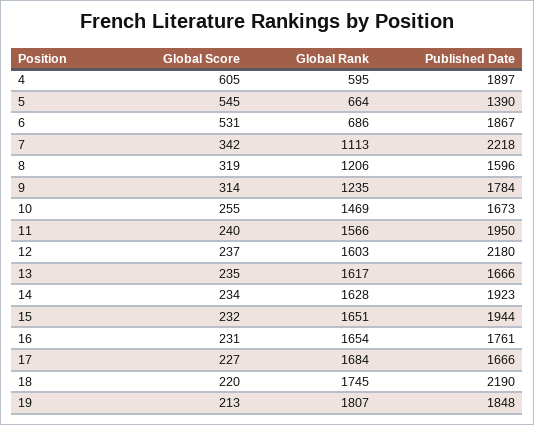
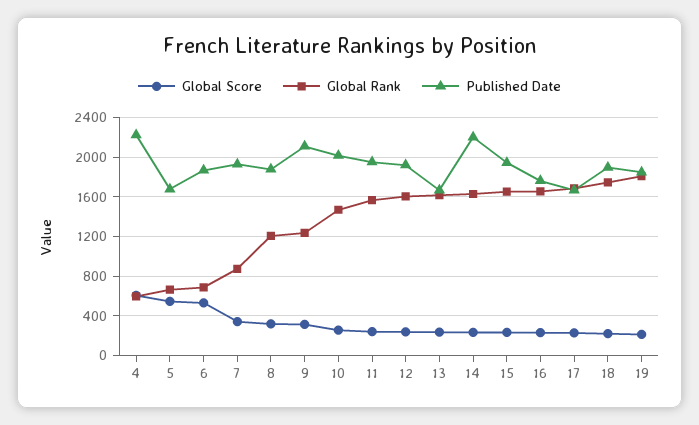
  {
    "Global Score": {
      "4": 605,
      "5": 545,
      "6": 531,
      "7": 342,
      "8": 319,
      "9": 314,
      "10": 255,
      "11": 240,
      "12": 237,
      "13": 235,
      "14": 234,
      "15": 232,
      "16": 231,
      "17": 227,
      "18": 220,
      "19": 213
    },
    "Global Rank": {
      "4": 595,
      "5": 664,
      "6": 686,
-     "7": 1113,
+     "7": 900,
      "8": 1206,
      "9": 1235,
      "10": 1469,
      "11": 1566,
      "12": 1603,
      "13": 1617,
      "14": 1628,
      "15": 1651,
      "16": 1654,
      "17": 1684,
      "18": 1745,
      "19": 1807
    },
    "Published Date": {
-     "4": 1897,
+     "4": 2200,
-     "5": 1390,
+     "5": 1700,
      "6": 1867,
-     "7": 2218,
+     "7": 1900,
-     "8": 1596,
+     "8": 1900,
-     "9": 1784,
+     "9": 2100,
-     "10": 1673,
+     "10": 2000,
      "11": 1950,
-     "12": 2180,
+     "12": 1900,
      "13": 1666,
-     "14": 1923,
+     "14": 2200,
      "15": 1944,
      "16": 1761,
      "17": 1666,
-     "18": 2190,
+     "18": 1900,
      "19": 1848
    }
  }

